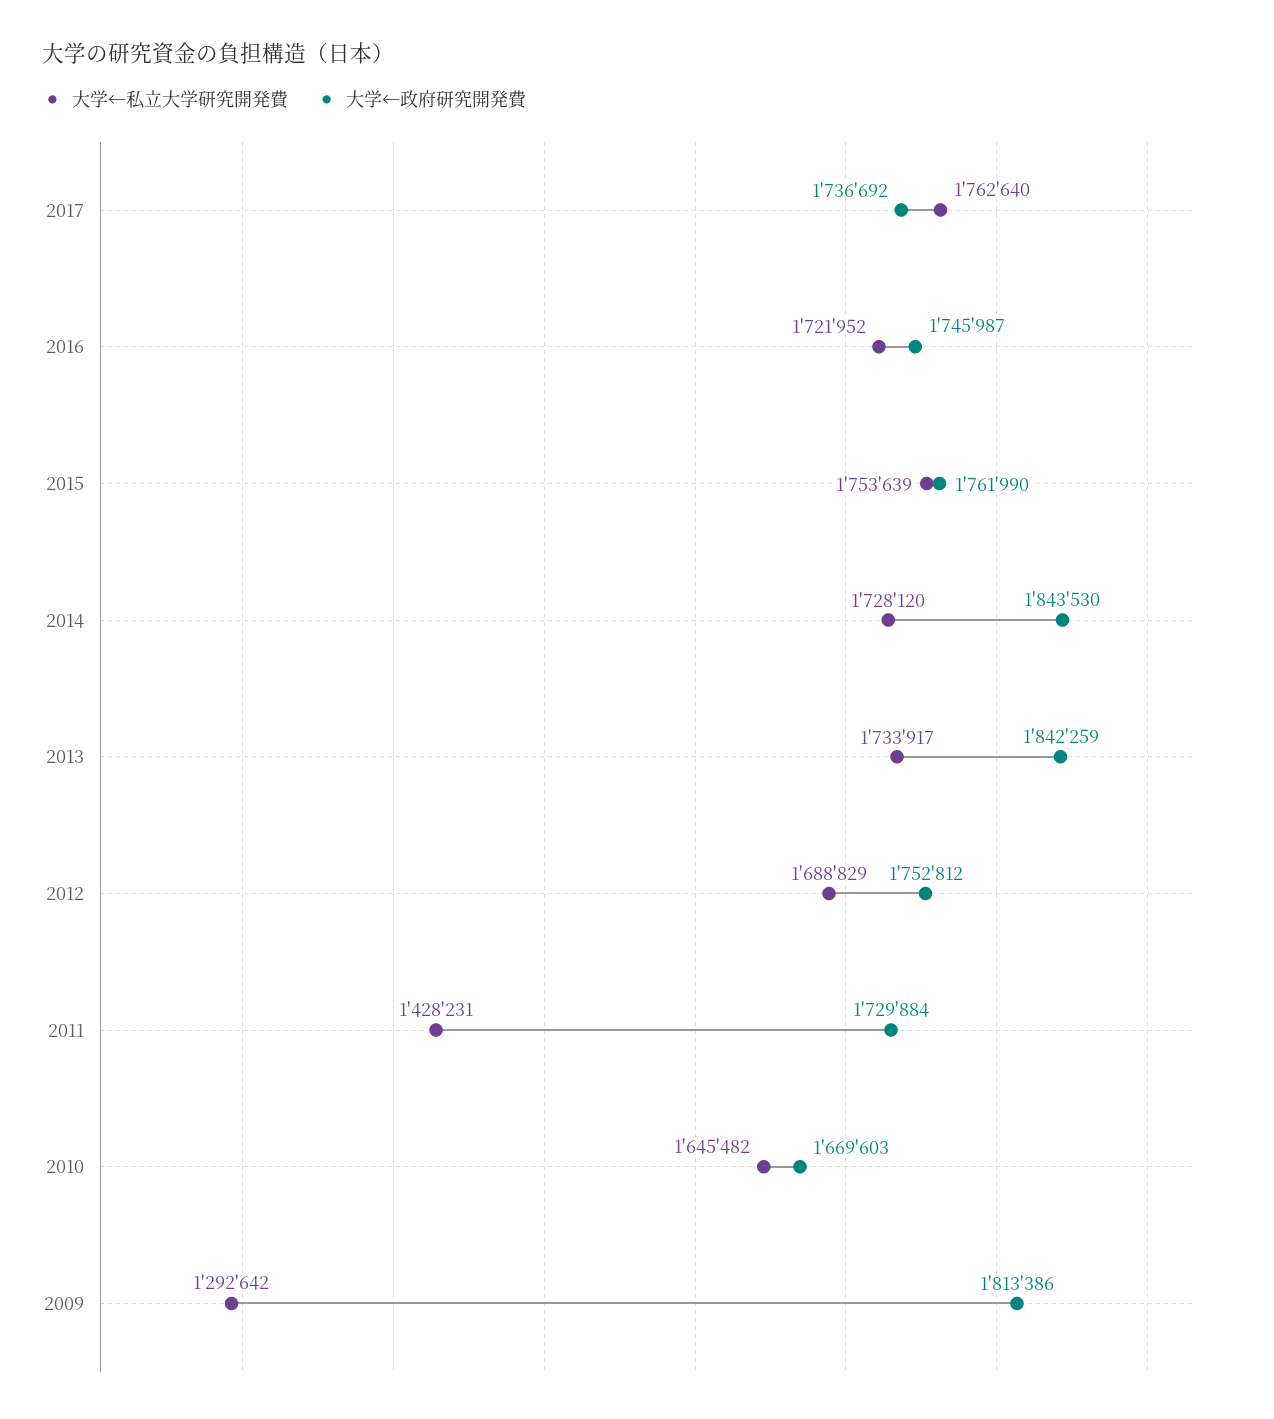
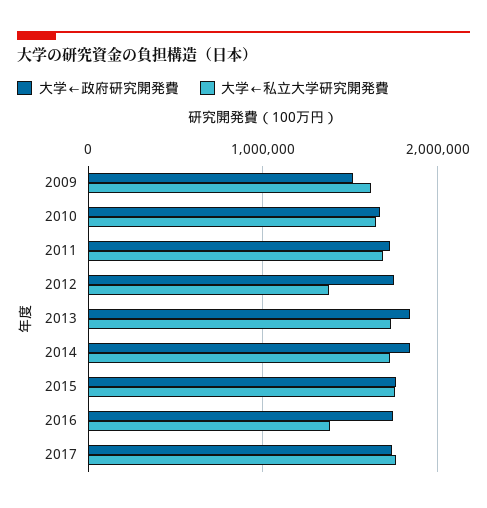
  {
    "大学←私立大学研究開発費": {
      "2017": 1762640,
-     "2016": 1721952,
+     "2016": 1400000,
      "2015": 1753639,
      "2014": 1728120,
      "2013": 1733917,
-     "2012": 1688829,
+     "2012": 1400000,
-     "2011": 1428231,
+     "2011": 1700000,
      "2010": 1645482,
-     "2009": 1292642
+     "2009": 1600000
    },
    "大学←政府研究開発費": {
      "2017": 1736692,
      "2016": 1745987,
      "2015": 1761990,
      "2014": 1843530,
      "2013": 1842259,
      "2012": 1752812,
      "2011": 1729884,
      "2010": 1669603,
-     "2009": 1813386
+     "2009": 1500000
    }
  }

